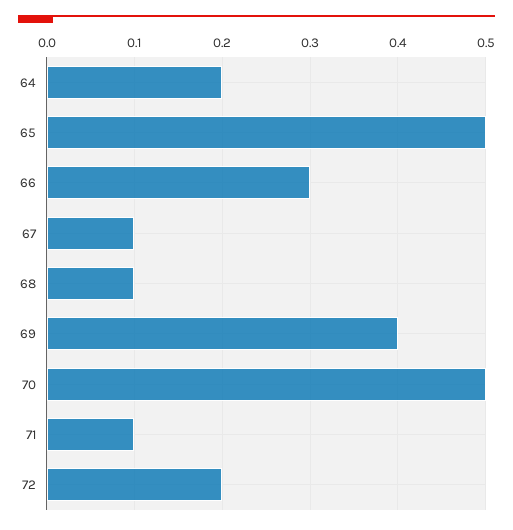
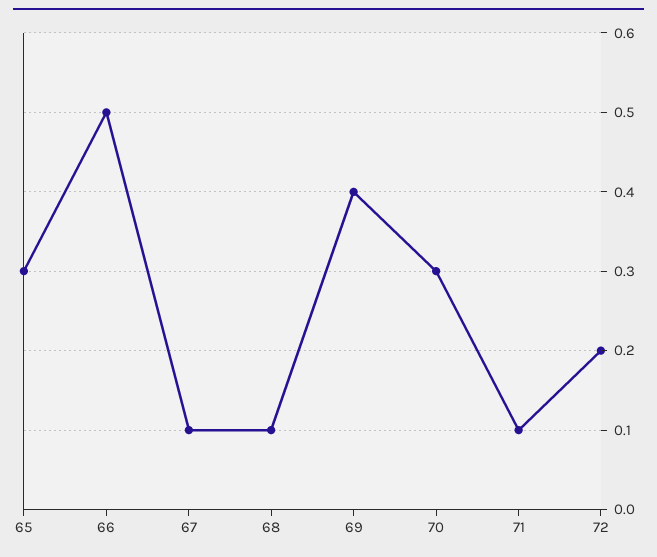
  {
-   "64": 0.2,
-   "65": 0.5,
+   "65": 0.3,
-   "66": 0.3,
+   "66": 0.5,
    "67": 0.1,
    "68": 0.1,
    "69": 0.4,
-   "70": 0.5,
+   "70": 0.3,
    "71": 0.1,
    "72": 0.2
  }

